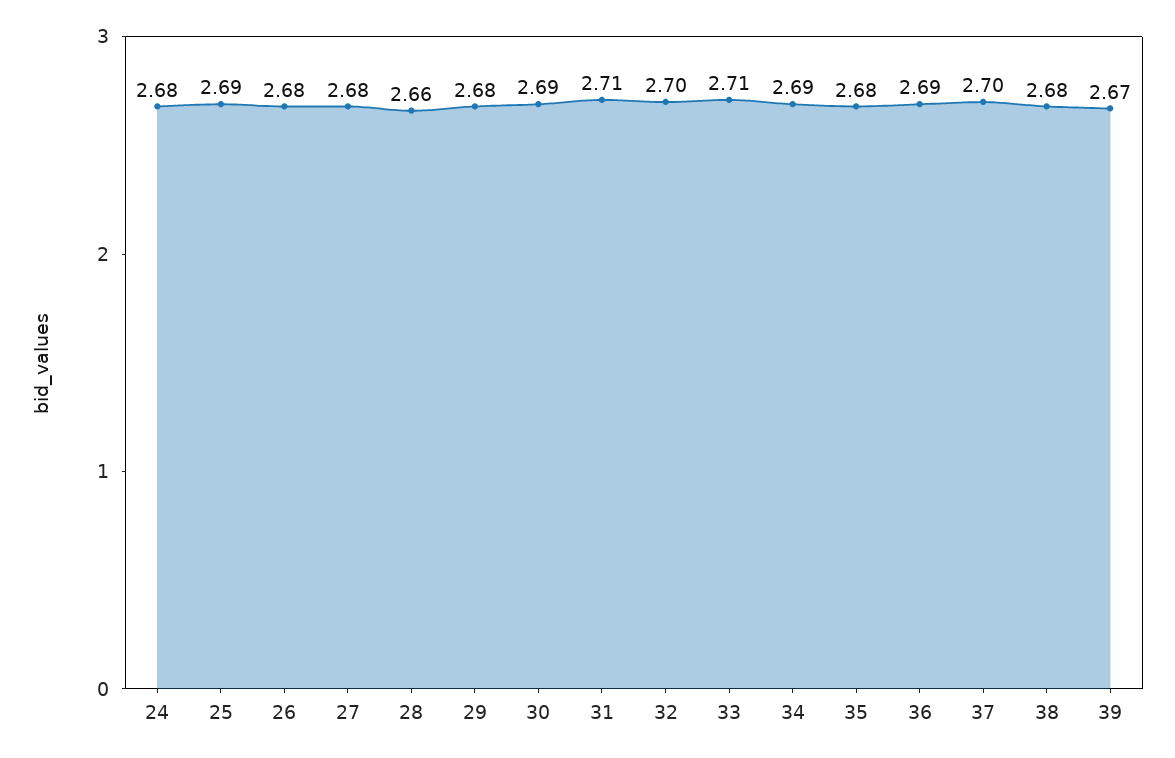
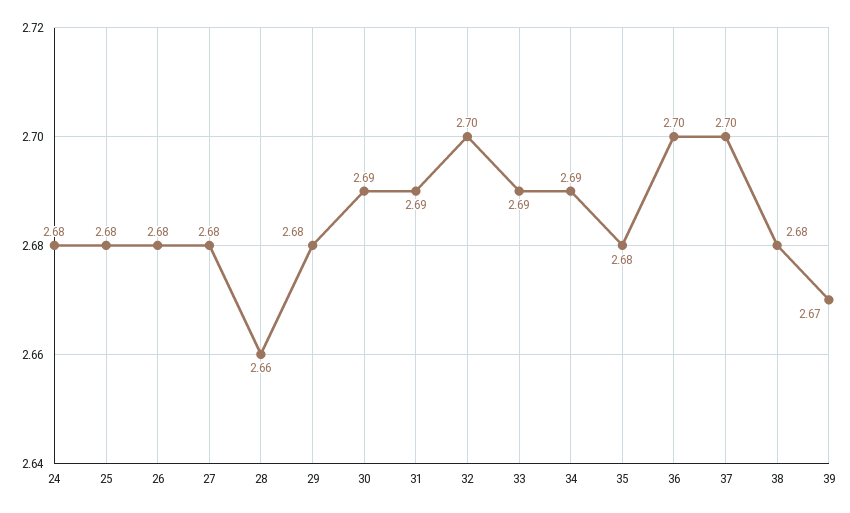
  {
    "24": 2.68,
-   "25": 2.69,
+   "25": 2.68,
    "26": 2.68,
    "27": 2.68,
    "28": 2.66,
    "29": 2.68,
    "30": 2.69,
-   "31": 2.71,
+   "31": 2.69,
    "32": 2.7,
-   "33": 2.71,
+   "33": 2.69,
    "34": 2.69,
    "35": 2.68,
-   "36": 2.69,
+   "36": 2.7,
    "37": 2.7,
    "38": 2.68,
    "39": 2.67
  }

